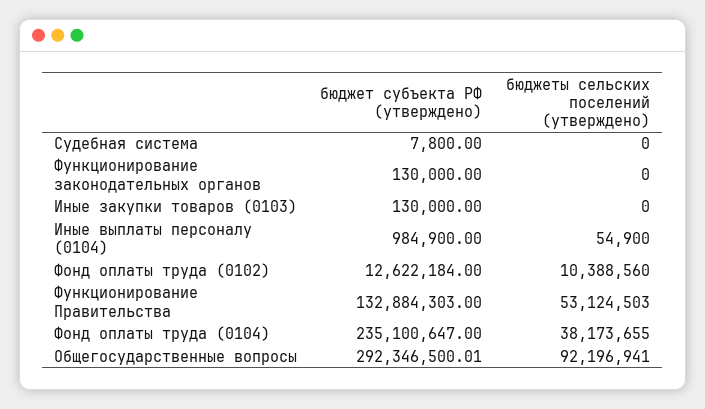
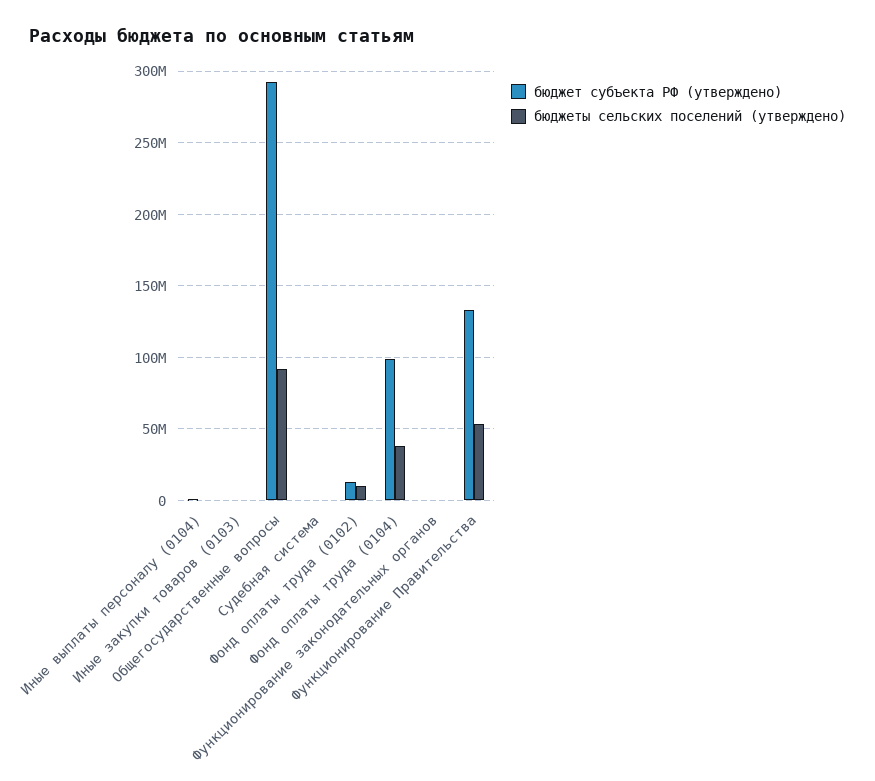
  {
    "бюджет субъекта РФ (утверждено)": {
      "Судебная система": 7800,
      "Функционирование законодательных органов": 130000,
      "Иные закупки товаров (0103)": 130000,
      "Иные выплаты персоналу (0104)": 984900,
      "Фонд оплаты труда (0102)": 12622184,
      "Функционирование Правительства": 132884303,
-     "Фонд оплаты труда (0104)": 235100647,
+     "Фонд оплаты труда (0104)": 100000000,
      "Общегосударственные вопросы": 292346500.01
    },
    "бюджеты сельских поселений (утверждено)": {
      "Судебная система": 0,
      "Функционирование законодательных органов": 0,
      "Иные закупки товаров (0103)": 0,
      "Иные выплаты персоналу (0104)": 54900,
      "Фонд оплаты труда (0102)": 10388560,
      "Функционирование Правительства": 53124503,
      "Фонд оплаты труда (0104)": 38173655,
      "Общегосударственные вопросы": 92196941
    }
  }

